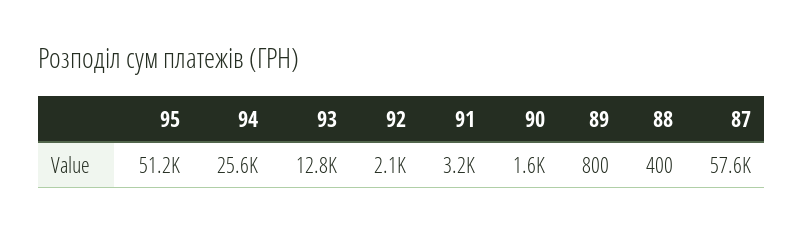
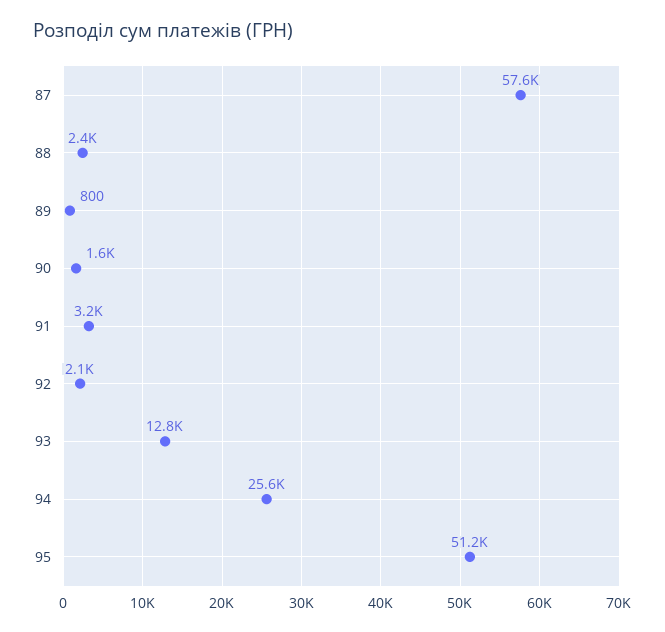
  {
    "95": 51200,
    "94": 25600,
    "93": 12800,
    "92": 2100,
    "91": 3200,
    "90": 1600,
    "89": 800,
-   "88": 400,
+   "88": 2400,
    "87": 57600
  }

